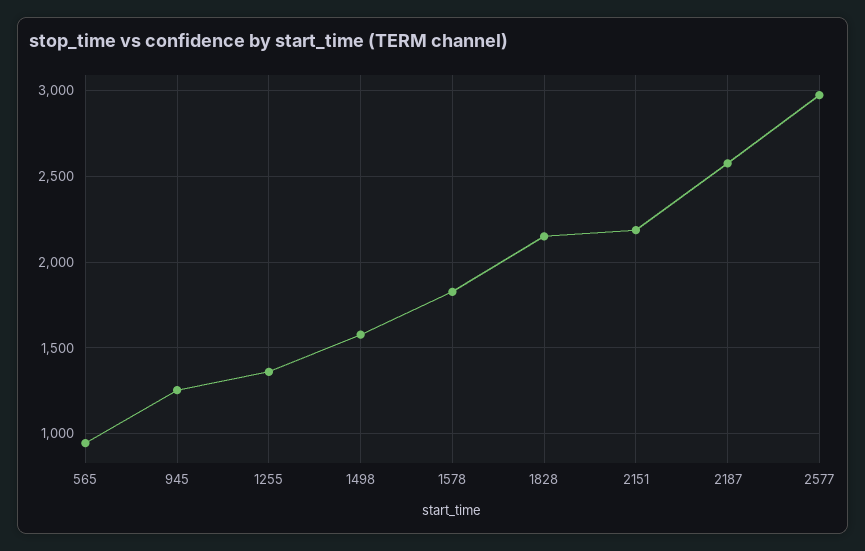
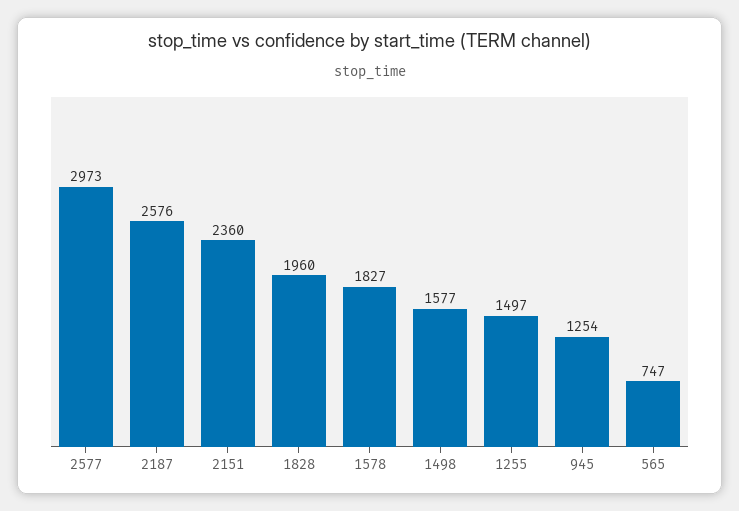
  {
-   "565": 950,
+   "565": 747,
    "945": 1254,
-   "1255": 1350,
+   "1255": 1497,
    "1498": 1577,
    "1578": 1827,
-   "1828": 2150,
+   "1828": 1960,
-   "2151": 2200,
+   "2151": 2360,
    "2187": 2576,
    "2577": 2973
  }

